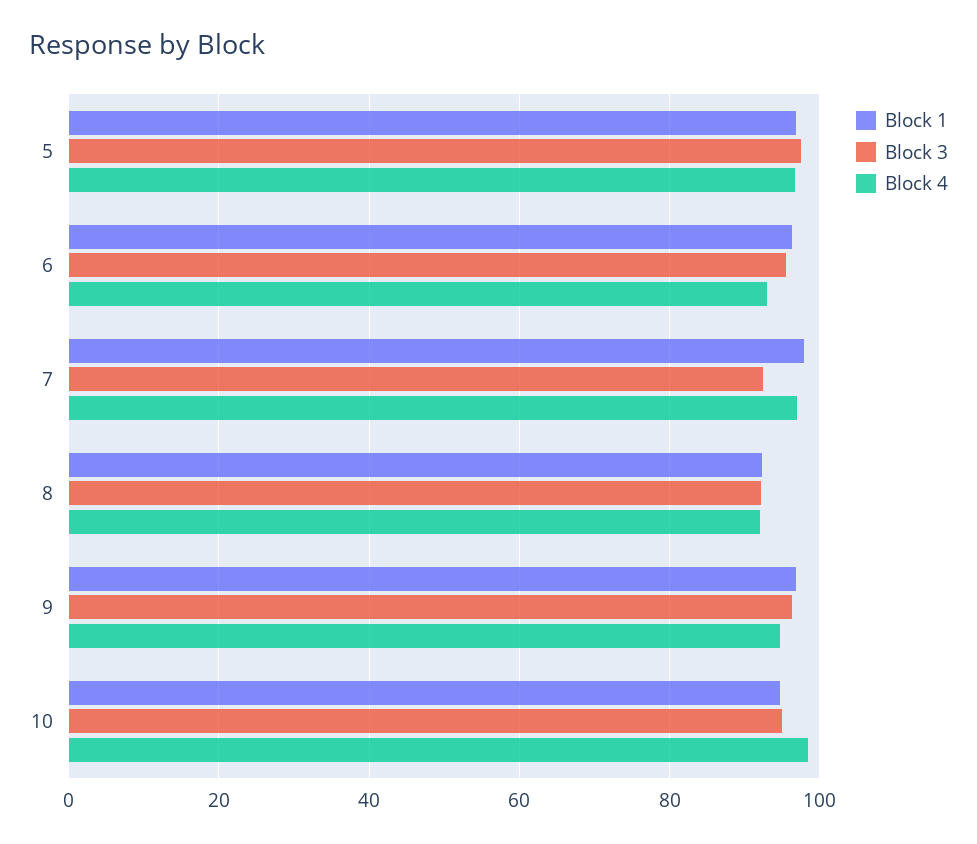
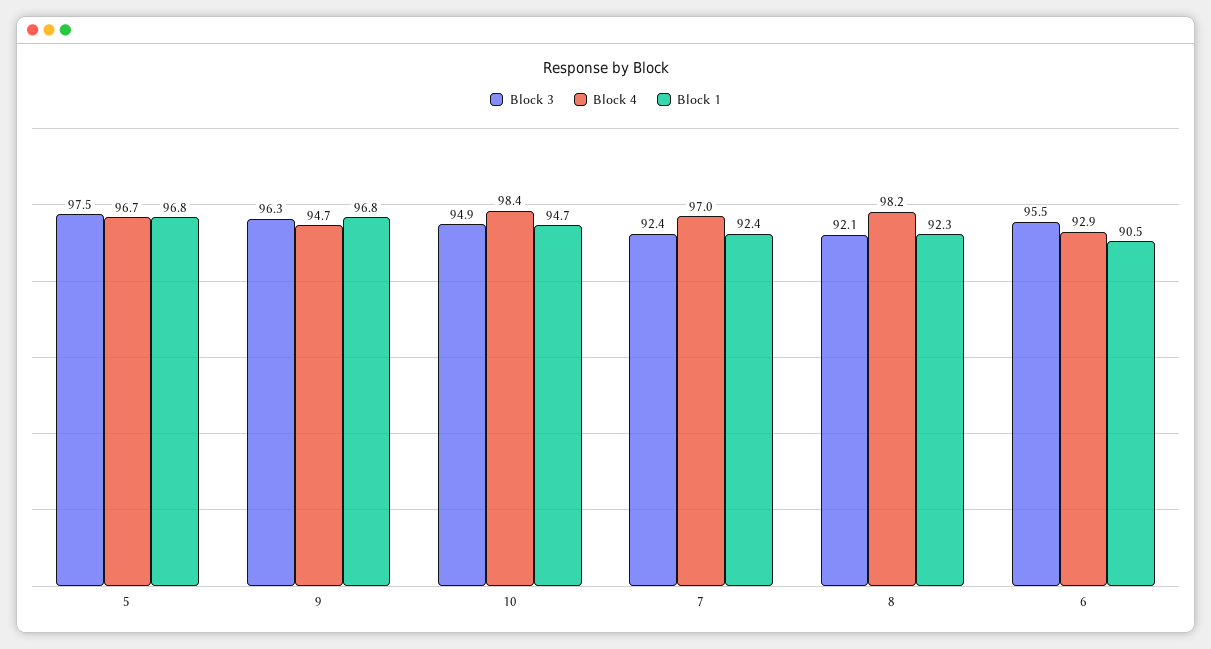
  {
    "Block 1": {
      "5": 96.8,
-     "6": 96,
+     "6": 90.5,
-     "7": 98,
+     "7": 92.4,
      "8": 92.3,
      "9": 96.8,
      "10": 94.7
    },
    "Block 3": {
      "5": 97.5,
      "6": 95.5,
      "7": 92.4,
      "8": 92.1,
      "9": 96.3,
      "10": 94.9
    },
    "Block 4": {
      "5": 96.7,
      "6": 92.9,
      "7": 97,
-     "8": 92,
+     "8": 98.2,
      "9": 94.7,
      "10": 98.4
    }
  }

